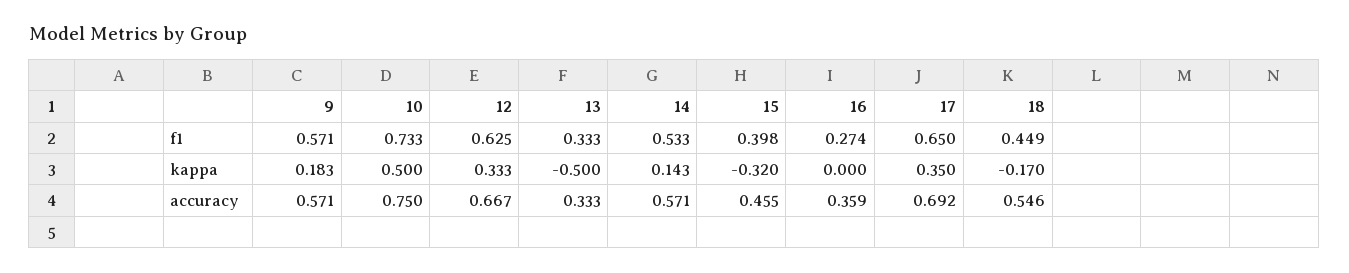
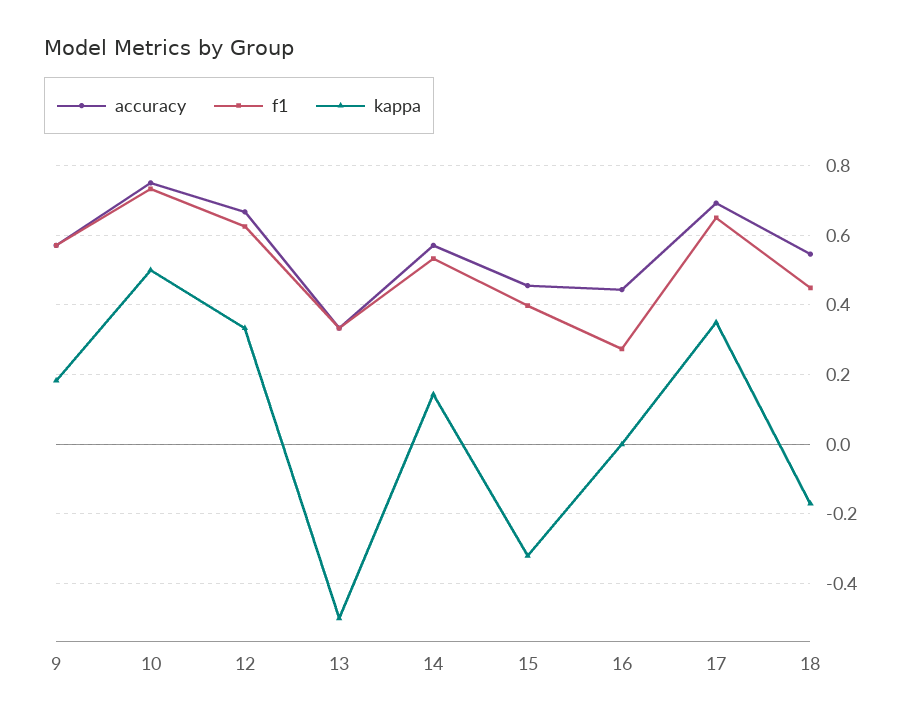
  {
    "f1": {
      "9": 0.571,
      "10": 0.733,
      "12": 0.625,
      "13": 0.333,
      "14": 0.533,
      "15": 0.398,
      "16": 0.274,
      "17": 0.65,
      "18": 0.449
    },
    "kappa": {
      "9": 0.183,
      "10": 0.5,
      "12": 0.333,
      "13": -0.5,
      "14": 0.143,
      "15": -0.32,
      "16": 0,
      "17": 0.35,
      "18": -0.17
    },
    "accuracy": {
      "9": 0.571,
      "10": 0.75,
      "12": 0.667,
      "13": 0.333,
      "14": 0.571,
      "15": 0.455,
-     "16": 0.359,
+     "16": 0.44,
      "17": 0.692,
      "18": 0.546
    }
  }

